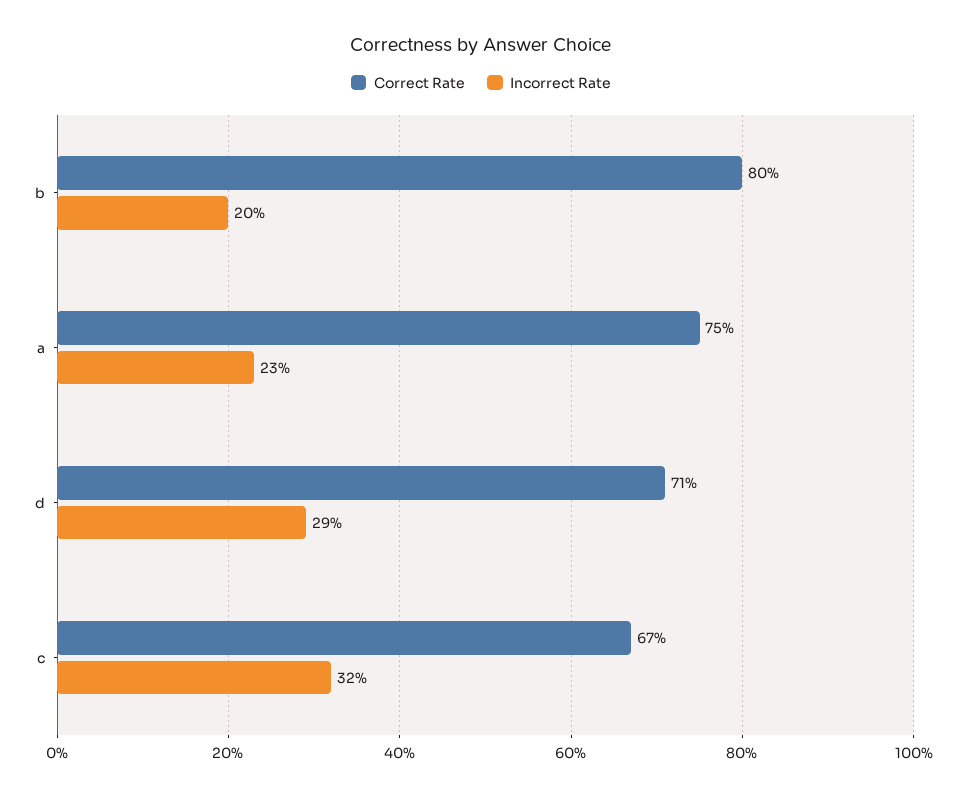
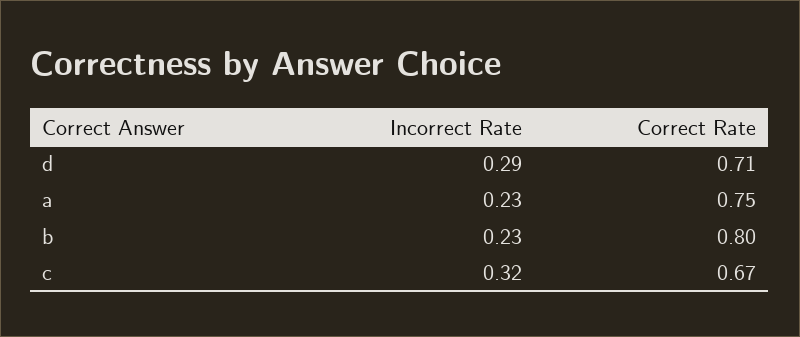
  {
    "Correct Rate": {
      "b": 0.8,
      "a": 0.75,
      "d": 0.71,
      "c": 0.67
    },
    "Incorrect Rate": {
-     "b": 0.2,
+     "b": 0.23,
      "a": 0.23,
      "d": 0.29,
      "c": 0.32
    }
  }

